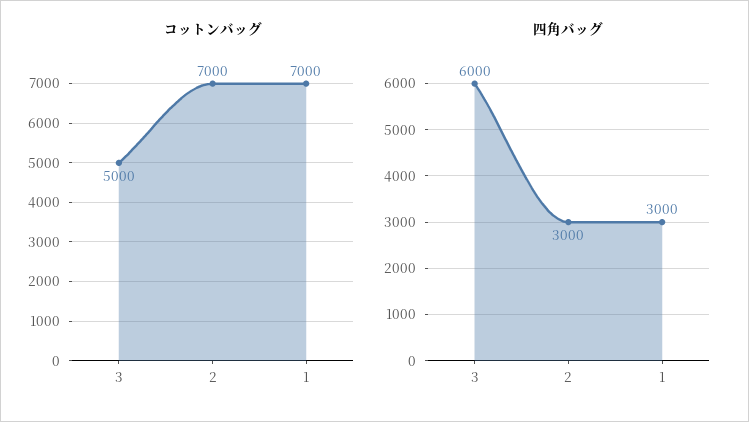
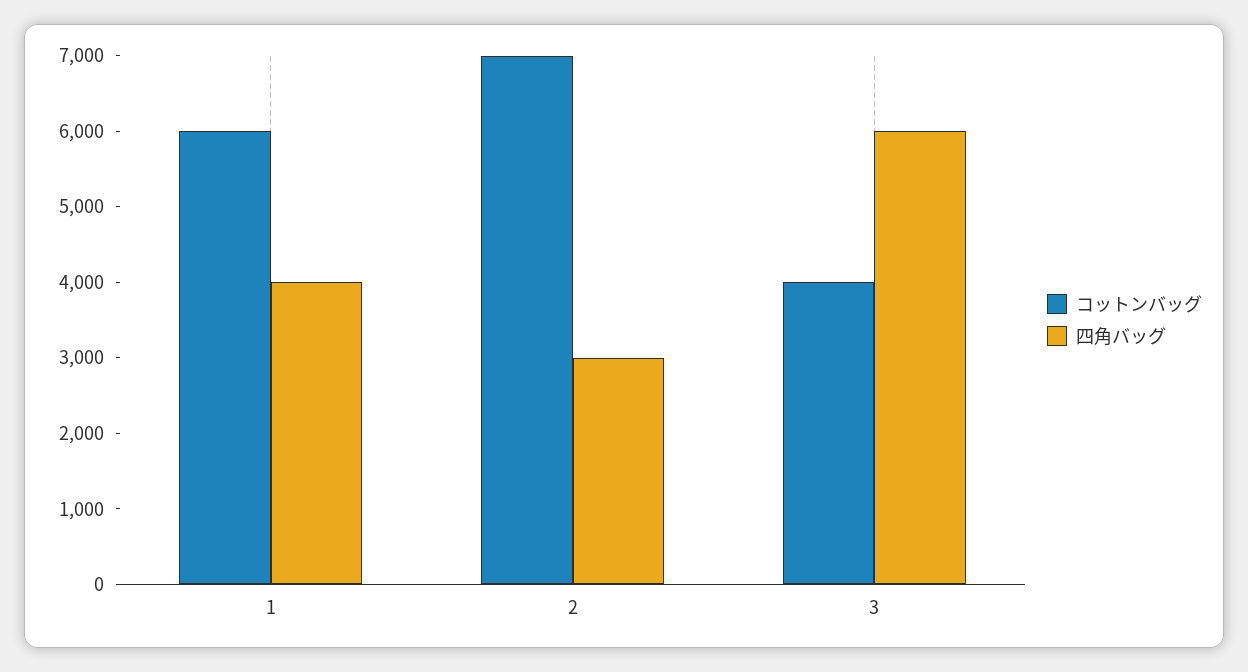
  {
    "コットンバッグ": {
-     "3": 5000,
+     "3": 4000,
      "2": 7000,
-     "1": 7000
+     "1": 6000
    },
    "四角バッグ": {
      "3": 6000,
      "2": 3000,
-     "1": 3000
+     "1": 4000
    }
  }

